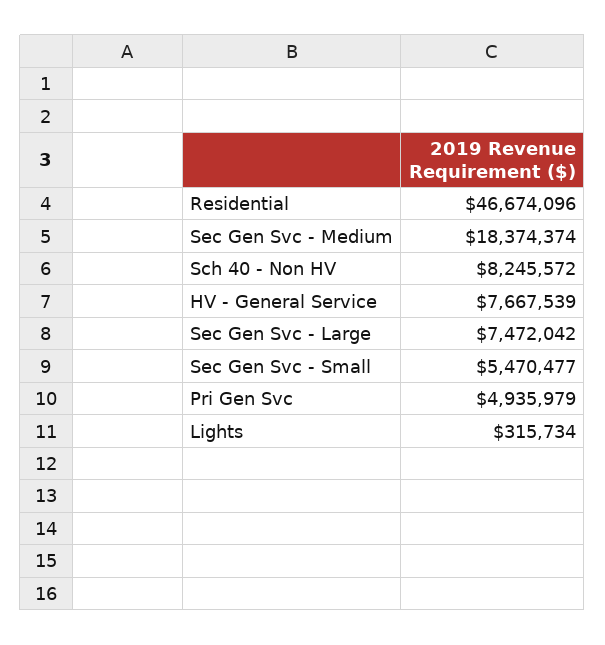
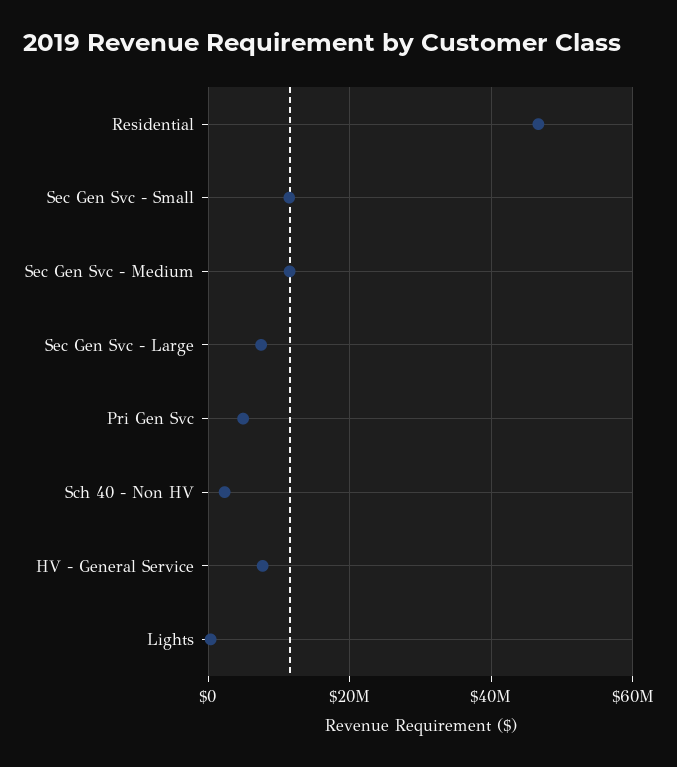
  {
    "Residential": 46674096,
-   "Sec Gen Svc - Medium": 18374374,
+   "Sec Gen Svc - Medium": 12000000,
-   "Sch 40 - Non HV": 8245572,
+   "Sch 40 - Non HV": 2000000,
    "HV - General Service": 7667539,
    "Sec Gen Svc - Large": 7472042,
-   "Sec Gen Svc - Small": 5470477,
+   "Sec Gen Svc - Small": 12000000,
    "Pri Gen Svc": 4935979,
    "Lights": 315734
  }

